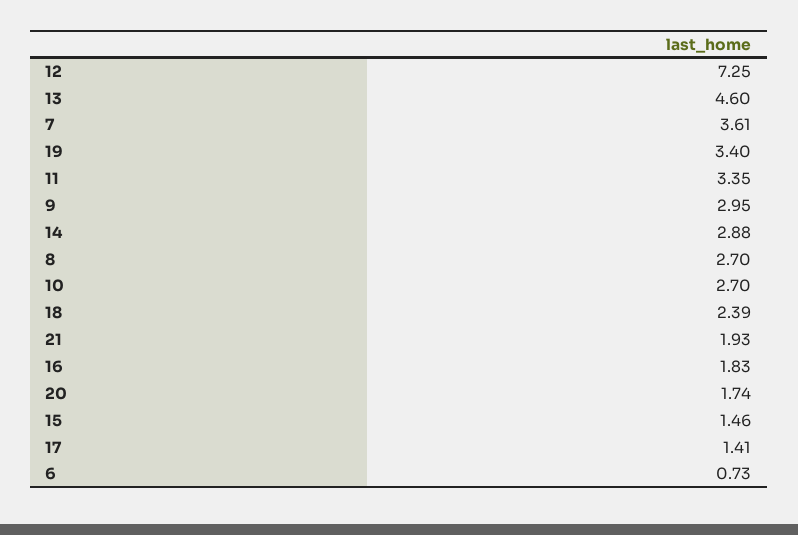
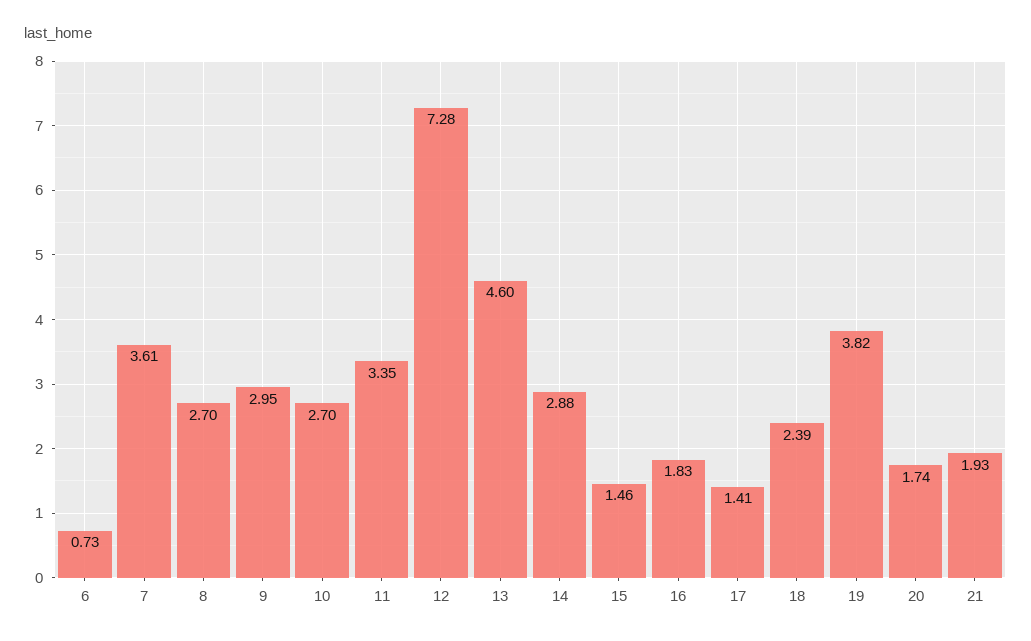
  {
-   "12": 7.25,
+   "12": 7.28,
    "13": 4.6,
    "7": 3.61,
-   "19": 3.4,
+   "19": 3.82,
    "11": 3.35,
    "9": 2.95,
    "14": 2.88,
    "8": 2.7,
    "10": 2.7,
    "18": 2.39,
    "21": 1.93,
    "16": 1.83,
    "20": 1.74,
    "15": 1.46,
    "17": 1.41,
    "6": 0.73
  }

